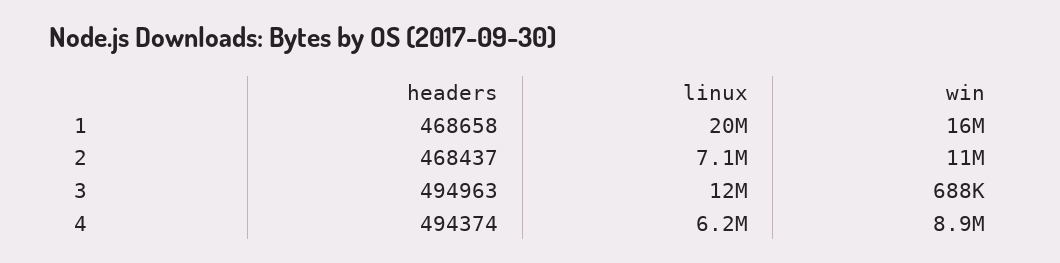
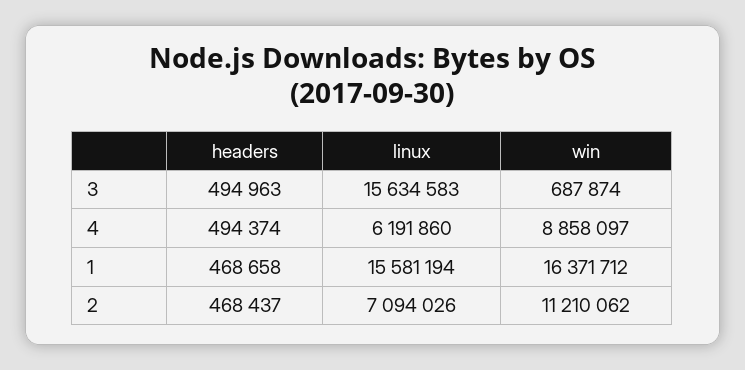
  {
    "headers": {
      "1": 468658,
      "2": 468437,
      "3": 494963,
      "4": 494374
    },
    "linux": {
-     "1": 20000000,
+     "1": 15581194,
      "2": 7094026,
-     "3": 12000000,
+     "3": 15634583,
      "4": 6191860
    },
    "win": {
      "1": 16371712,
      "2": 11210062,
      "3": 687874,
      "4": 8858097
    }
  }

